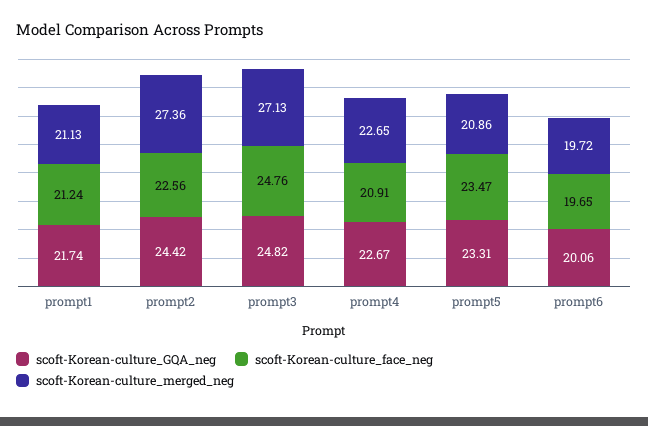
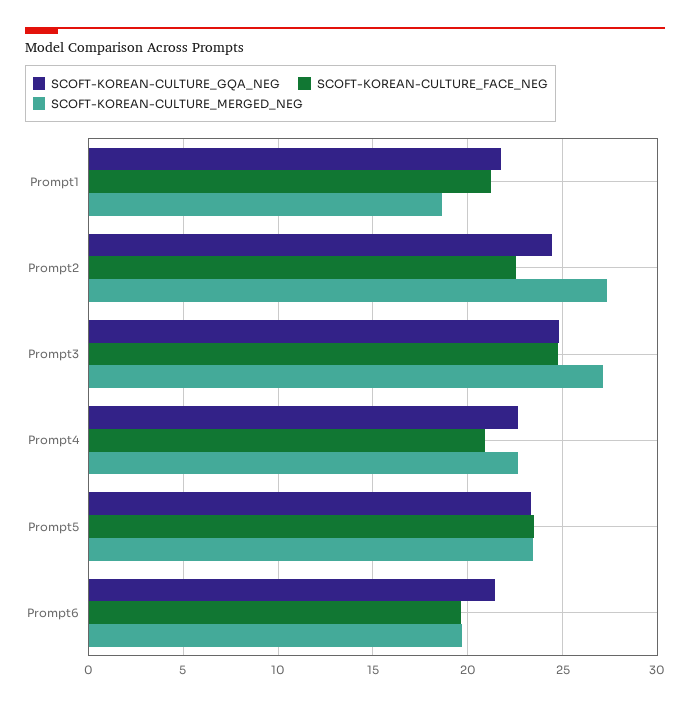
  {
    "scoft-Korean-culture_GQA_neg": {
      "prompt1": 21.74,
      "prompt2": 24.42,
      "prompt3": 24.82,
      "prompt4": 22.67,
      "prompt5": 23.31,
-     "prompt6": 20.06
+     "prompt6": 21.5
    },
    "scoft-Korean-culture_face_neg": {
      "prompt1": 21.24,
      "prompt2": 22.56,
      "prompt3": 24.76,
      "prompt4": 20.91,
      "prompt5": 23.47,
      "prompt6": 19.65
    },
    "scoft-Korean-culture_merged_neg": {
-     "prompt1": 21.13,
+     "prompt1": 18.5,
      "prompt2": 27.36,
      "prompt3": 27.13,
      "prompt4": 22.65,
-     "prompt5": 20.86,
+     "prompt5": 23.5,
      "prompt6": 19.72
    }
  }

